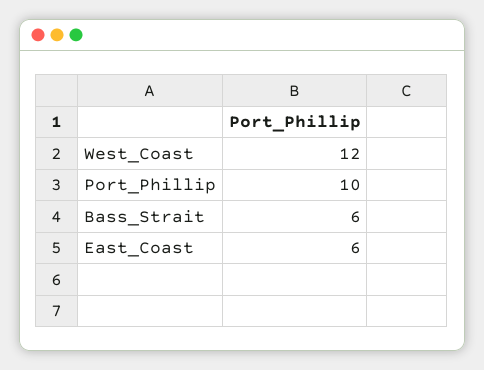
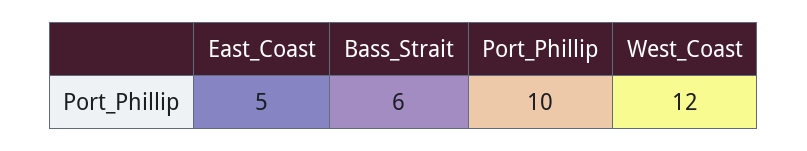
  {
    "West_Coast": 12,
    "Port_Phillip": 10,
    "Bass_Strait": 6,
-   "East_Coast": 6
+   "East_Coast": 5
  }

